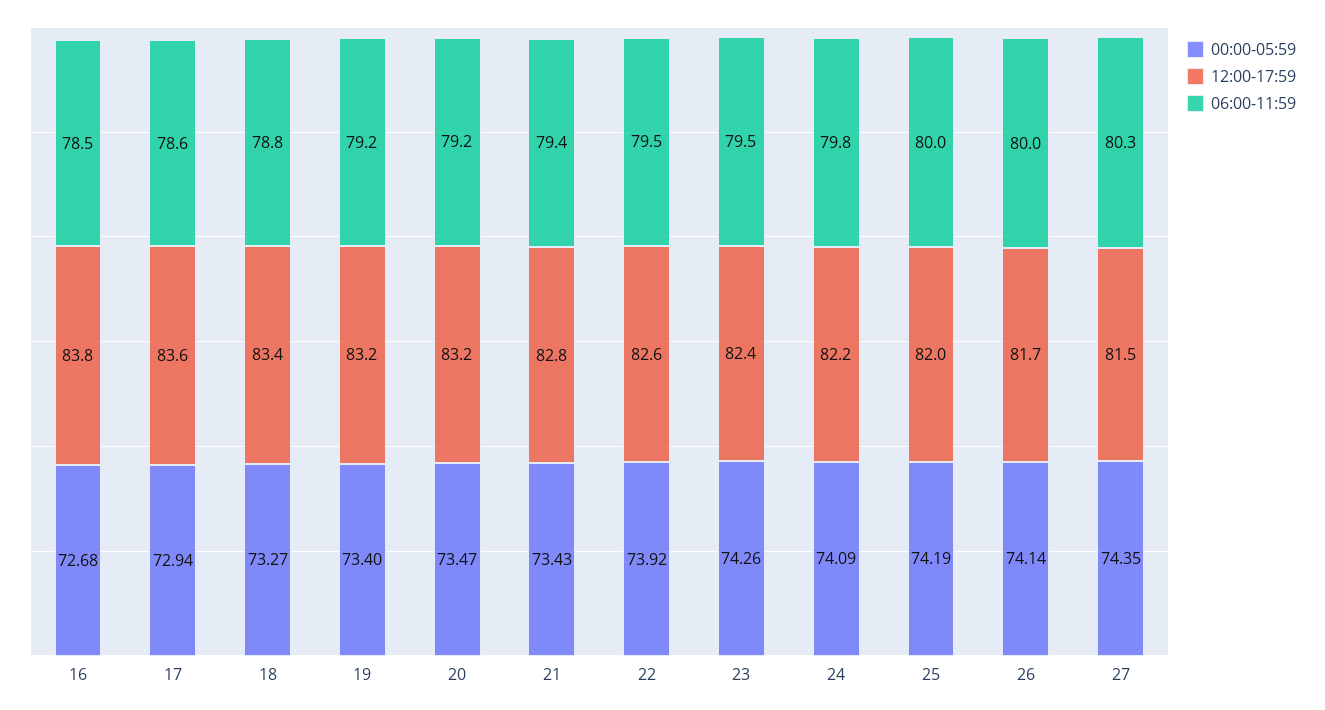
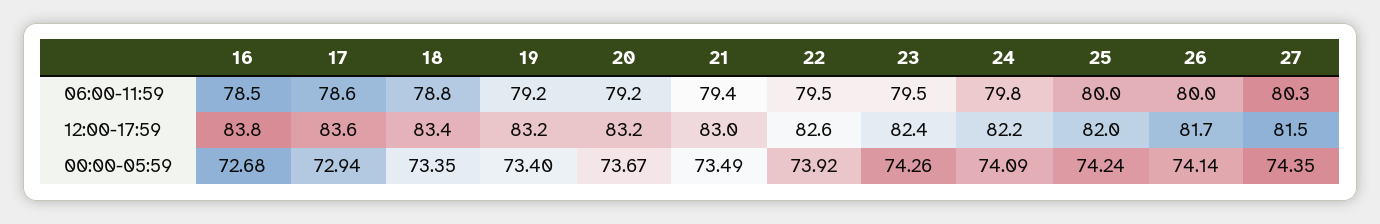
  {
    "00:00-05:59": {
      "16": 72.68,
      "17": 72.94,
-     "18": 73.27,
+     "18": 73.35,
      "19": 73.4,
-     "20": 73.47,
+     "20": 73.67,
-     "21": 73.43,
+     "21": 73.49,
      "22": 73.92,
      "23": 74.26,
      "24": 74.09,
-     "25": 74.19,
+     "25": 74.24,
      "26": 74.14,
      "27": 74.35
    },
    "12:00-17:59": {
      "16": 83.8,
      "17": 83.6,
      "18": 83.4,
      "19": 83.2,
      "20": 83.2,
-     "21": 82.8,
+     "21": 83,
      "22": 82.6,
      "23": 82.4,
      "24": 82.2,
      "25": 82,
      "26": 81.7,
      "27": 81.5
    },
    "06:00-11:59": {
      "16": 78.5,
      "17": 78.6,
      "18": 78.8,
      "19": 79.2,
      "20": 79.2,
      "21": 79.4,
      "22": 79.5,
      "23": 79.5,
      "24": 79.8,
      "25": 80,
      "26": 80,
      "27": 80.3
    }
  }

